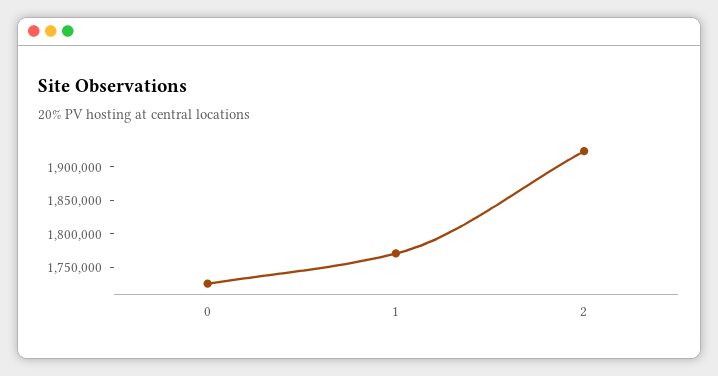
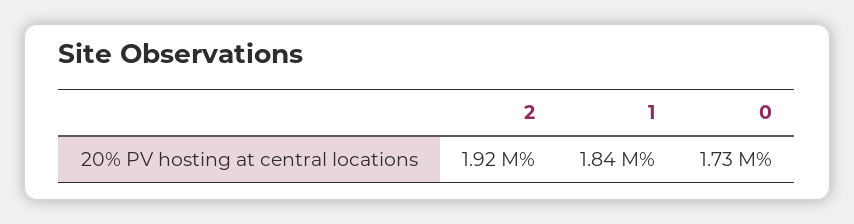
  {
    "0": 1730000,
-   "1": 1775000,
+   "1": 1840000,
    "2": 1920000
  }

